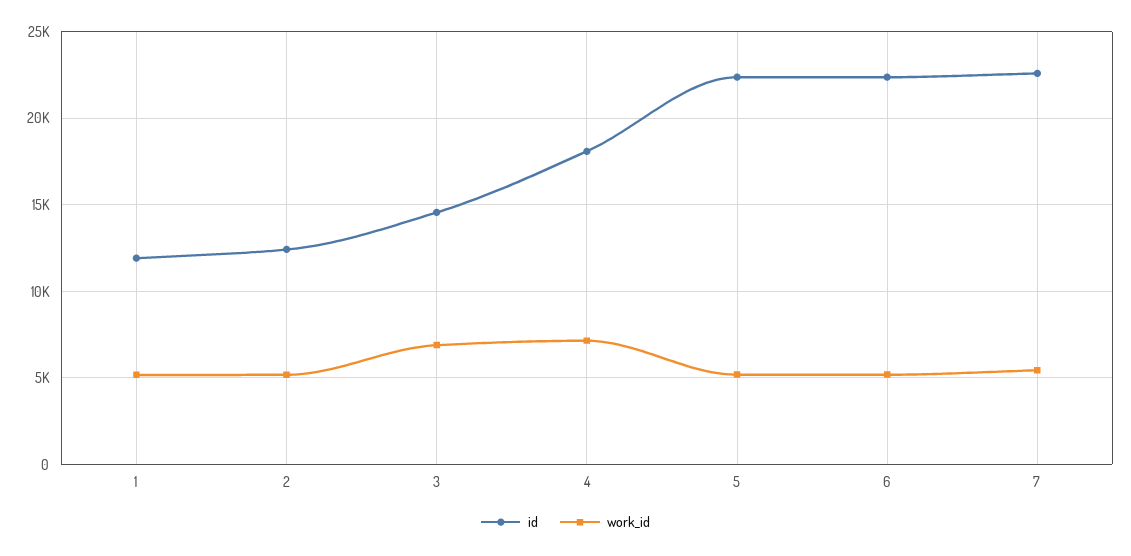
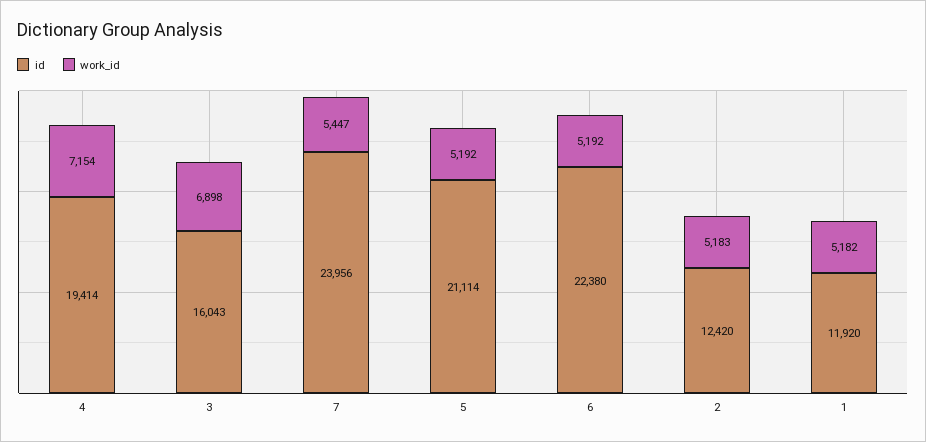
  {
    "id": {
      "1": 11920,
      "2": 12420,
-     "3": 14500,
+     "3": 16043,
-     "4": 18000,
+     "4": 19414,
-     "5": 22500,
+     "5": 21114,
      "6": 22380,
-     "7": 22500
+     "7": 23956
    },
    "work_id": {
      "1": 5182,
      "2": 5183,
      "3": 6898,
      "4": 7154,
      "5": 5192,
      "6": 5192,
      "7": 5447
    }
  }

